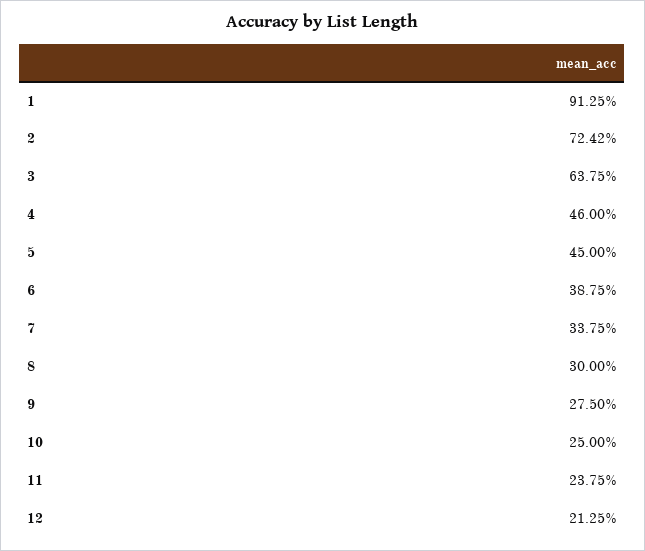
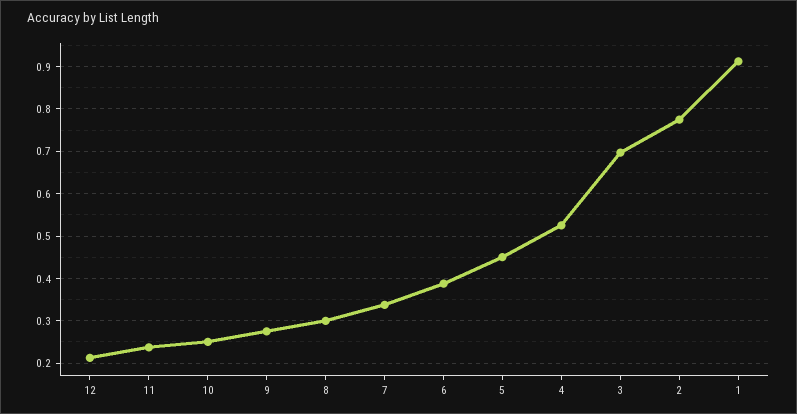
  {
    "1": 0.9125,
-   "2": 0.7242,
+   "2": 0.78,
-   "3": 0.6375,
+   "3": 0.7,
-   "4": 0.46,
+   "4": 0.52,
    "5": 0.45,
    "6": 0.3875,
    "7": 0.3375,
    "8": 0.3,
    "9": 0.275,
    "10": 0.25,
    "11": 0.2375,
    "12": 0.2125
  }

